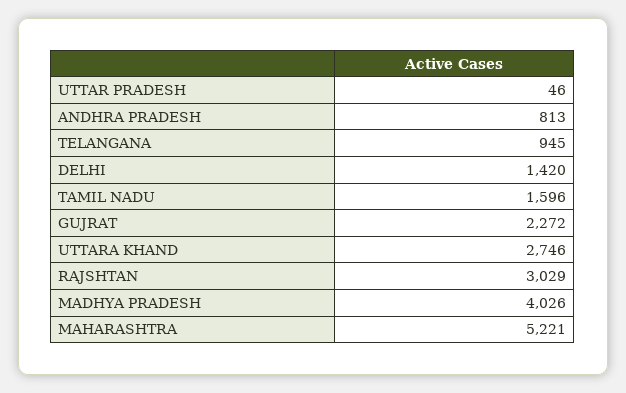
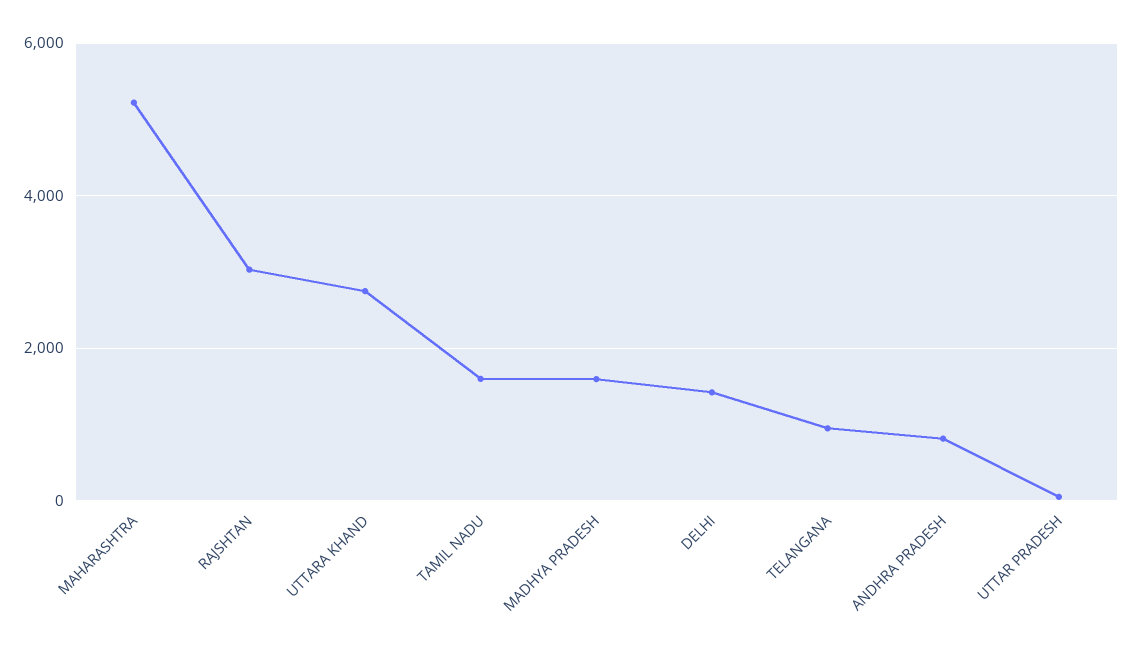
  {
    "UTTAR PRADESH": 46,
    "ANDHRA PRADESH": 813,
    "TELANGANA": 945,
    "DELHI": 1420,
    "TAMIL NADU": 1596,
-   "GUJRAT": 2272,
    "UTTARA KHAND": 2746,
    "RAJSHTAN": 3029,
-   "MADHYA PRADESH": 4026,
+   "MADHYA PRADESH": 1600,
    "MAHARASHTRA": 5221
  }

